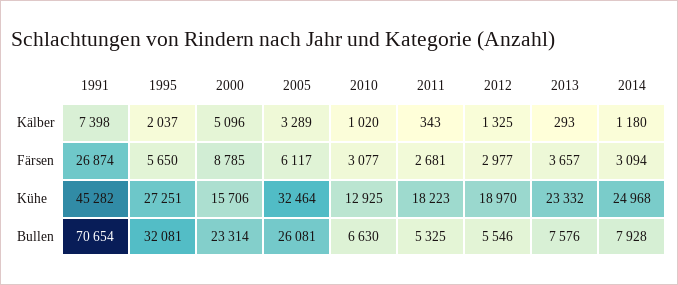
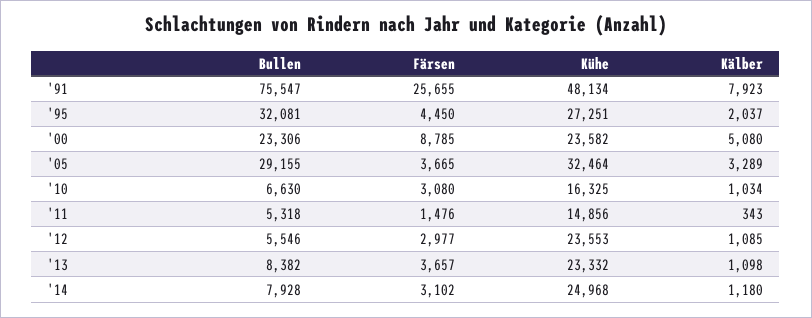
  {
    "1991": {
-     "Kälber": 7398,
+     "Kälber": 7923,
-     "Färsen": 26874,
+     "Färsen": 25655,
-     "Kühe": 45282,
+     "Kühe": 48134,
-     "Bullen": 70654
+     "Bullen": 75547
    },
    "1995": {
      "Kälber": 2037,
-     "Färsen": 5650,
+     "Färsen": 4450,
      "Kühe": 27251,
      "Bullen": 32081
    },
    "2000": {
-     "Kälber": 5096,
+     "Kälber": 5080,
      "Färsen": 8785,
-     "Kühe": 15706,
+     "Kühe": 23582,
-     "Bullen": 23314
+     "Bullen": 23306
    },
    "2005": {
      "Kälber": 3289,
-     "Färsen": 6117,
+     "Färsen": 3665,
      "Kühe": 32464,
-     "Bullen": 26081
+     "Bullen": 29155
    },
    "2010": {
-     "Kälber": 1020,
+     "Kälber": 1034,
-     "Färsen": 3077,
+     "Färsen": 3080,
-     "Kühe": 12925,
+     "Kühe": 16325,
      "Bullen": 6630
    },
    "2011": {
      "Kälber": 343,
-     "Färsen": 2681,
+     "Färsen": 1476,
-     "Kühe": 18223,
+     "Kühe": 14856,
-     "Bullen": 5325
+     "Bullen": 5318
    },
    "2012": {
-     "Kälber": 1325,
+     "Kälber": 1085,
      "Färsen": 2977,
-     "Kühe": 18970,
+     "Kühe": 23553,
      "Bullen": 5546
    },
    "2013": {
-     "Kälber": 293,
+     "Kälber": 1098,
      "Färsen": 3657,
      "Kühe": 23332,
-     "Bullen": 7576
+     "Bullen": 8382
    },
    "2014": {
      "Kälber": 1180,
-     "Färsen": 3094,
+     "Färsen": 3102,
      "Kühe": 24968,
      "Bullen": 7928
    }
  }

